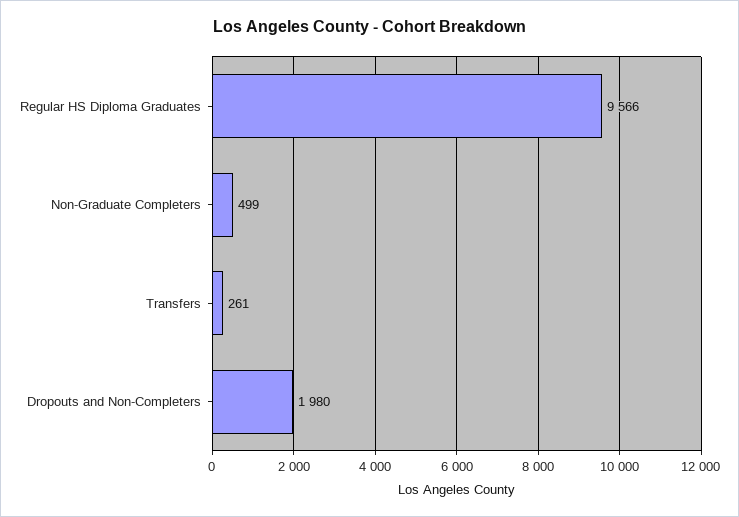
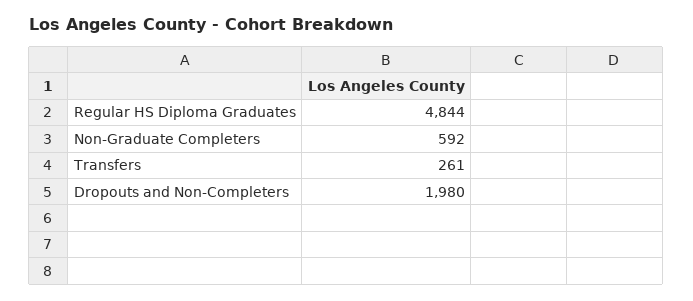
  {
-   "Regular HS Diploma Graduates": 9566,
+   "Regular HS Diploma Graduates": 4844,
-   "Non-Graduate Completers": 499,
+   "Non-Graduate Completers": 592,
    "Transfers": 261,
    "Dropouts and Non-Completers": 1980
  }

